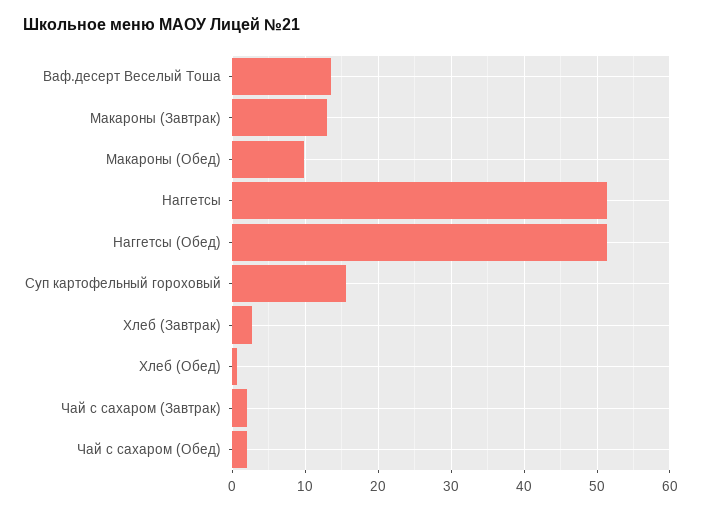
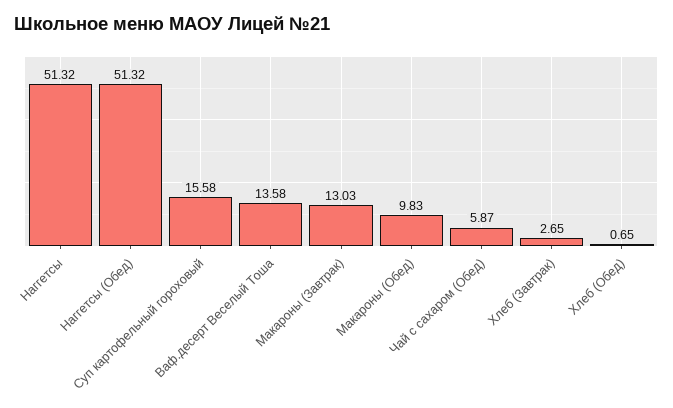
  {
    "Ваф.десерт Веселый Тоша": 13.58,
    "Макароны (Завтрак)": 13.03,
    "Макароны (Обед)": 9.83,
    "Наггетсы": 51.32,
    "Наггетсы (Обед)": 51.32,
    "Суп картофельный гороховый": 15.58,
    "Хлеб (Завтрак)": 2.65,
    "Хлеб (Обед)": 0.65,
-   "Чай с сахаром (Завтрак)": 2,
-   "Чай с сахаром (Обед)": 2
+   "Чай с сахаром (Обед)": 5.87
  }

